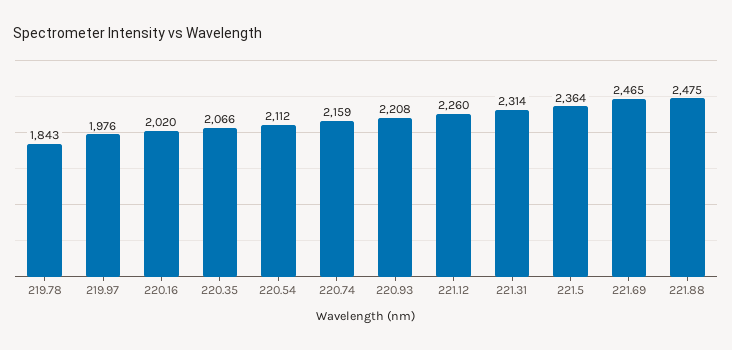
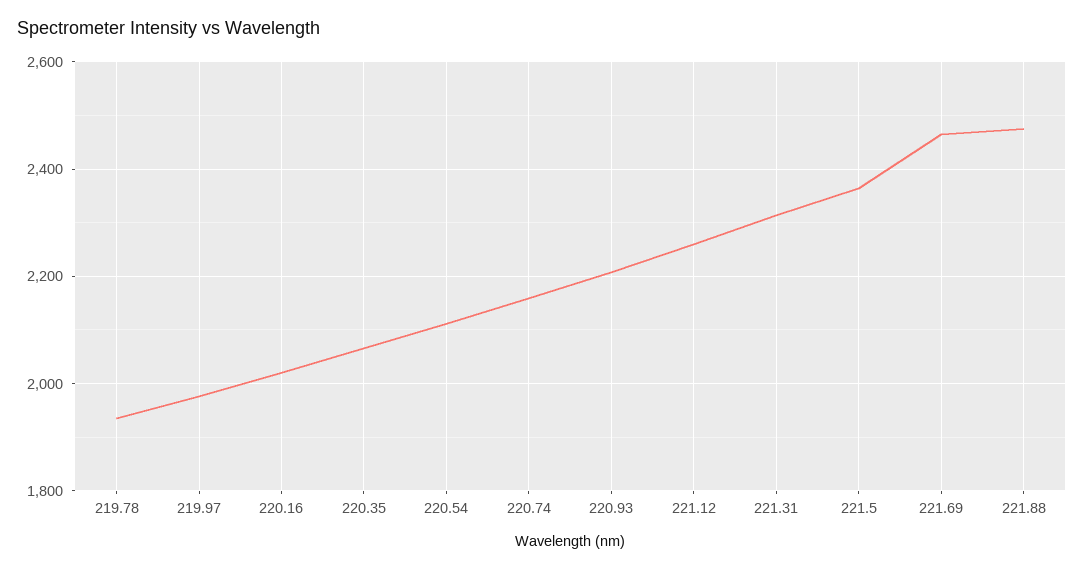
  {
-   "219.78": 1843,
+   "219.78": 1940,
    "219.97": 1976,
    "220.16": 2020,
    "220.35": 2066,
    "220.54": 2112,
    "220.74": 2159,
    "220.93": 2208,
    "221.12": 2260,
    "221.31": 2314,
    "221.5": 2364,
    "221.69": 2465,
    "221.88": 2475
  }

